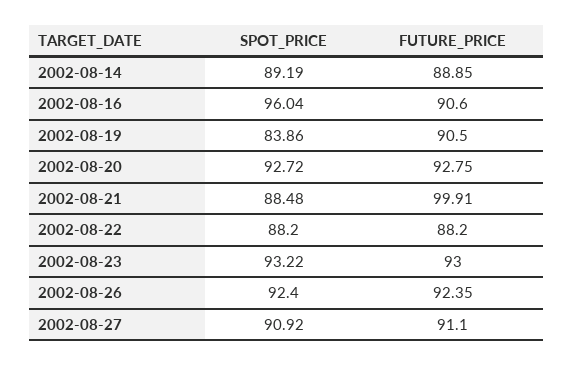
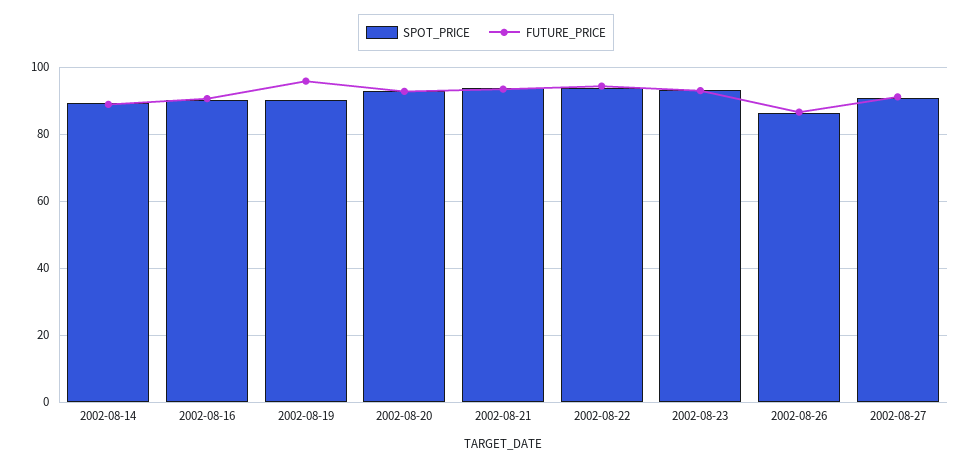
  {
    "SPOT_PRICE": {
      "2002-08-14": 89.19,
-     "2002-08-16": 96.04,
+     "2002-08-16": 90,
-     "2002-08-19": 83.86,
+     "2002-08-19": 90,
      "2002-08-20": 92.72,
-     "2002-08-21": 88.48,
+     "2002-08-21": 94,
-     "2002-08-22": 88.2,
+     "2002-08-22": 94,
      "2002-08-23": 93.22,
-     "2002-08-26": 92.4,
+     "2002-08-26": 86,
      "2002-08-27": 90.92
    },
    "FUTURE_PRICE": {
      "2002-08-14": 88.85,
      "2002-08-16": 90.6,
-     "2002-08-19": 90.5,
+     "2002-08-19": 96,
      "2002-08-20": 92.75,
-     "2002-08-21": 99.91,
+     "2002-08-21": 94,
-     "2002-08-22": 88.2,
+     "2002-08-22": 94,
      "2002-08-23": 93,
-     "2002-08-26": 92.35,
+     "2002-08-26": 86,
      "2002-08-27": 91.1
    }
  }

